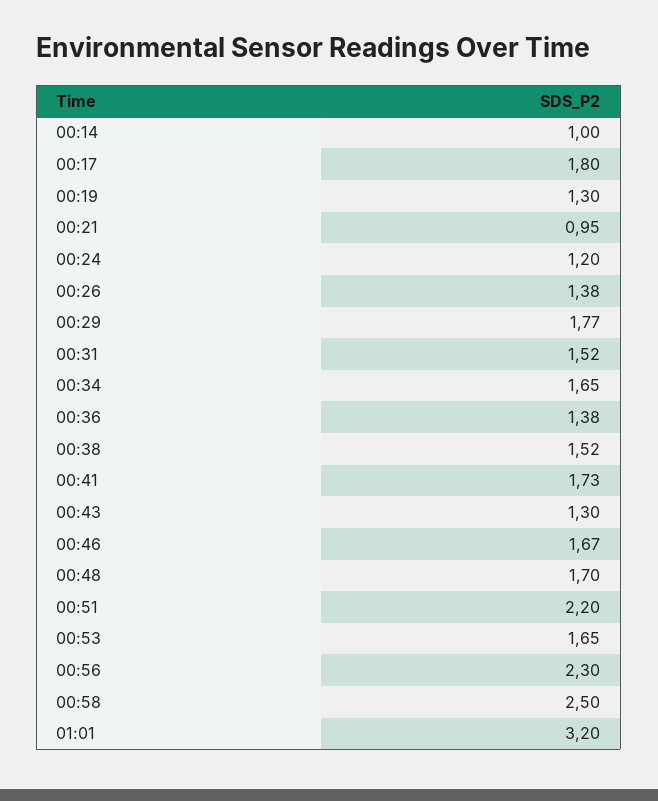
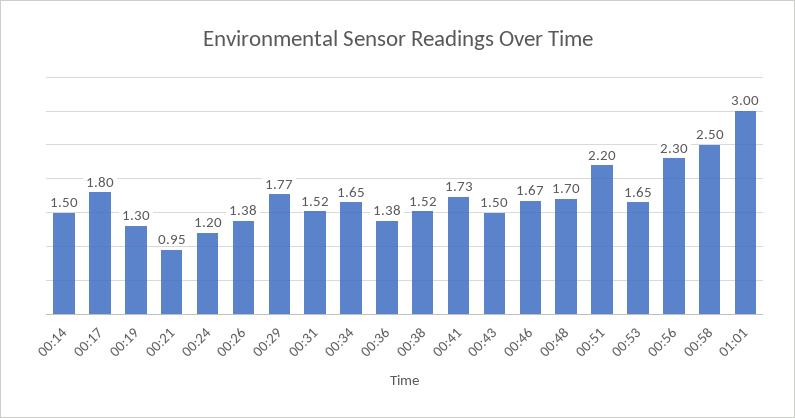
  {
-   "00:14": 1,
+   "00:14": 1.5,
    "00:17": 1.8,
    "00:19": 1.3,
    "00:21": 0.95,
    "00:24": 1.2,
    "00:26": 1.38,
    "00:29": 1.77,
    "00:31": 1.52,
    "00:34": 1.65,
    "00:36": 1.38,
    "00:38": 1.52,
    "00:41": 1.73,
-   "00:43": 1.3,
+   "00:43": 1.5,
    "00:46": 1.67,
    "00:48": 1.7,
    "00:51": 2.2,
    "00:53": 1.65,
    "00:56": 2.3,
    "00:58": 2.5,
-   "01:01": 3.2
+   "01:01": 3
  }

